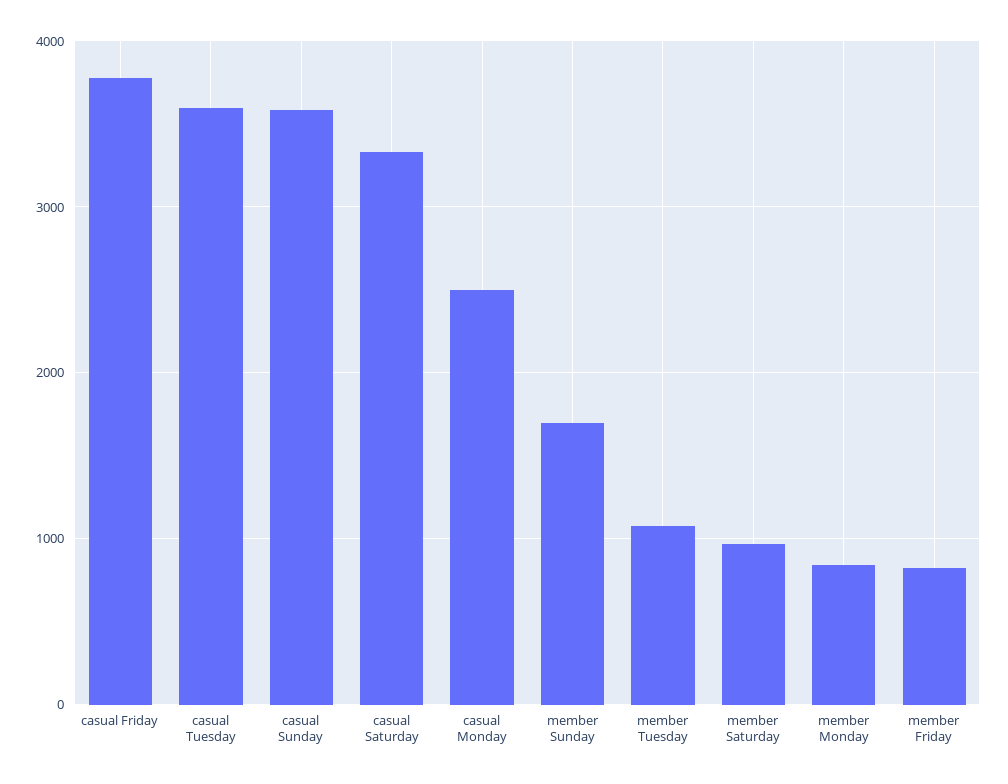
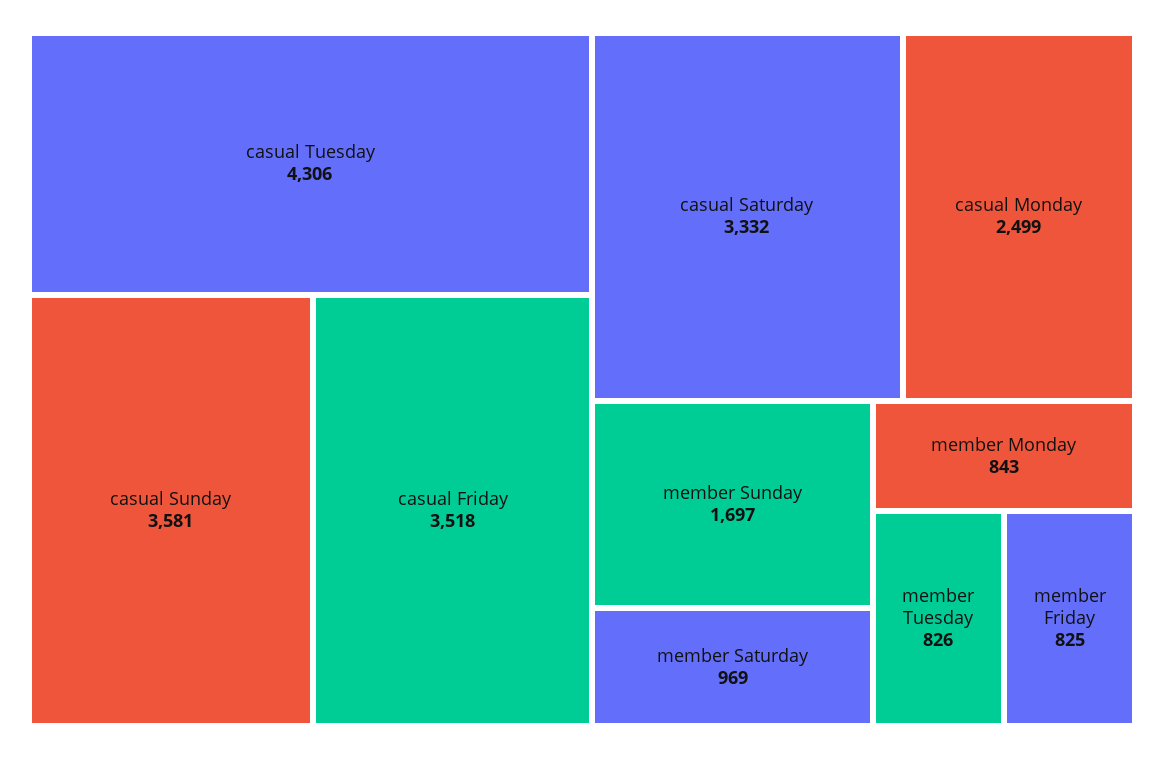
  {
-   "casual Friday": 3800,
+   "casual Friday": 3518,
-   "casual Tuesday": 3600,
+   "casual Tuesday": 4306,
    "casual Sunday": 3581,
    "casual Saturday": 3332,
    "casual Monday": 2499,
    "member Sunday": 1697,
-   "member Tuesday": 1100,
+   "member Tuesday": 826,
    "member Saturday": 969,
    "member Monday": 843,
    "member Friday": 825
  }

